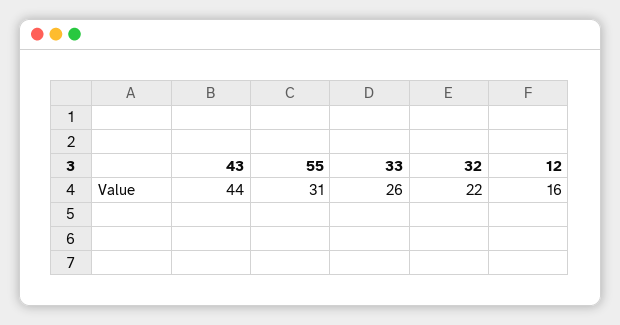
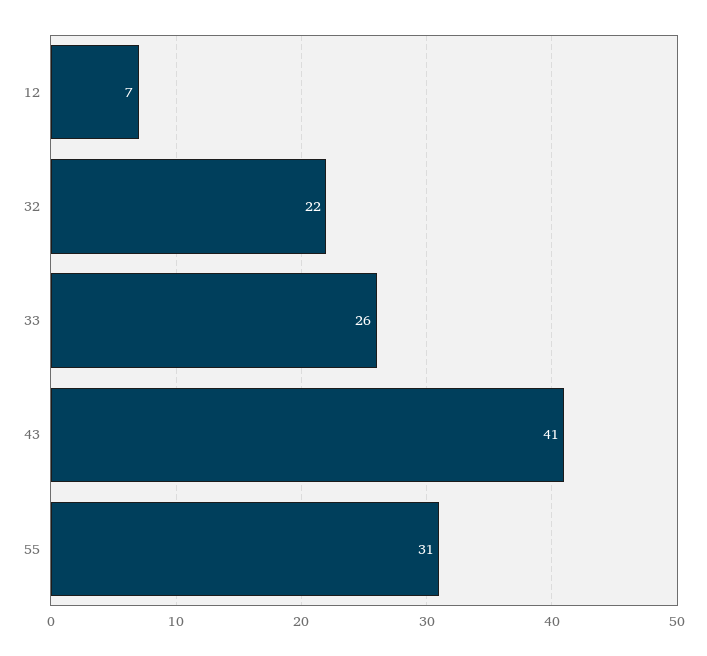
  {
-   "43": 44,
+   "43": 41,
    "55": 31,
    "33": 26,
    "32": 22,
-   "12": 16
+   "12": 7
  }

